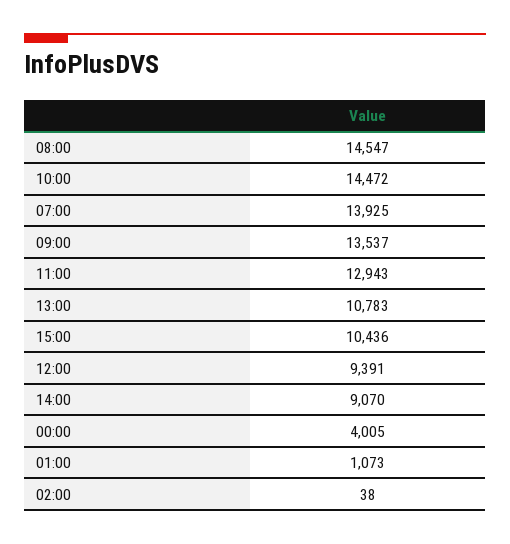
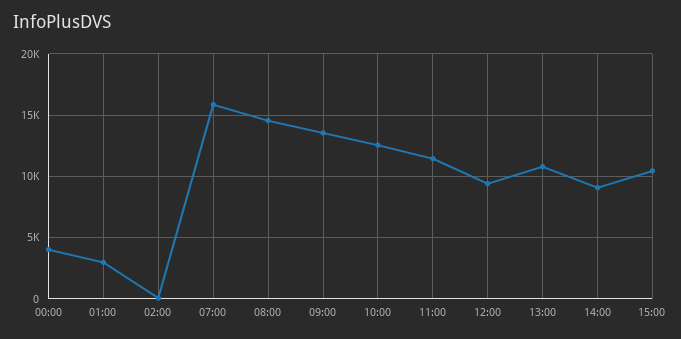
  {
    "08:00": 14547,
-   "10:00": 14472,
+   "10:00": 12500,
-   "07:00": 13925,
+   "07:00": 16000,
    "09:00": 13537,
-   "11:00": 12943,
+   "11:00": 11500,
    "13:00": 10783,
    "15:00": 10436,
    "12:00": 9391,
    "14:00": 9070,
    "00:00": 4005,
-   "01:00": 1073,
+   "01:00": 3000,
    "02:00": 38
  }

